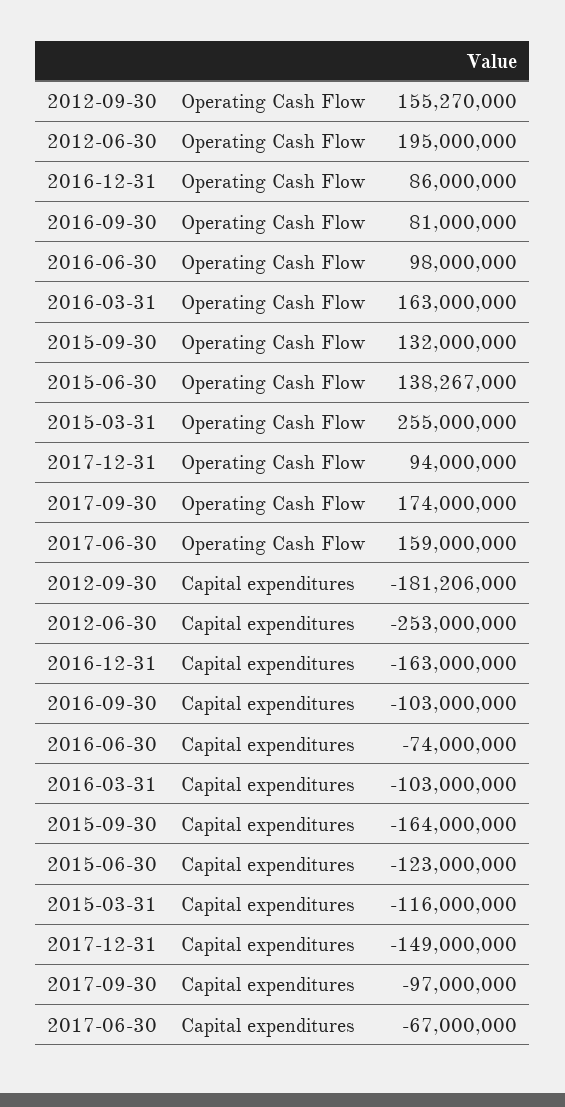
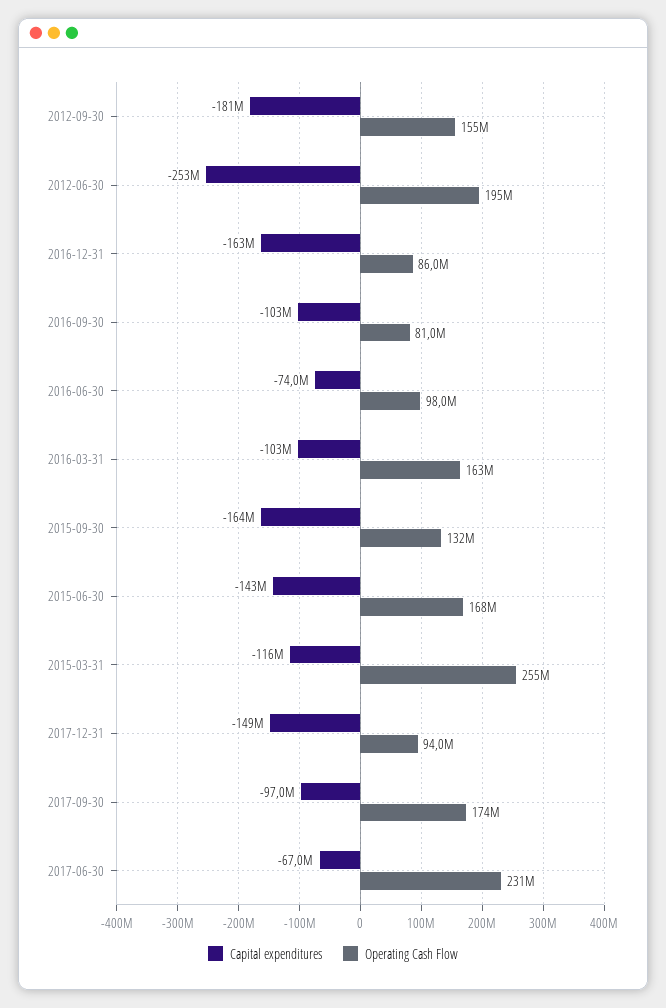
  {
    "Operating Cash Flow": {
      "2012-09-30": 155270000,
      "2012-06-30": 195000000,
      "2016-12-31": 86000000,
      "2016-09-30": 81000000,
      "2016-06-30": 98000000,
      "2016-03-31": 163000000,
      "2015-09-30": 132000000,
-     "2015-06-30": 138267000,
+     "2015-06-30": 168000000,
      "2015-03-31": 255000000,
      "2017-12-31": 94000000,
      "2017-09-30": 174000000,
-     "2017-06-30": 159000000
+     "2017-06-30": 231000000
    },
    "Capital expenditures": {
      "2012-09-30": -181206000,
      "2012-06-30": -253000000,
      "2016-12-31": -163000000,
      "2016-09-30": -103000000,
      "2016-06-30": -74000000,
      "2016-03-31": -103000000,
      "2015-09-30": -164000000,
-     "2015-06-30": -123000000,
+     "2015-06-30": -143000000,
      "2015-03-31": -116000000,
      "2017-12-31": -149000000,
      "2017-09-30": -97000000,
      "2017-06-30": -67000000
    }
  }

